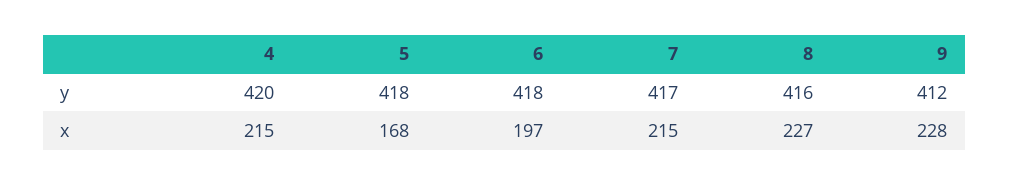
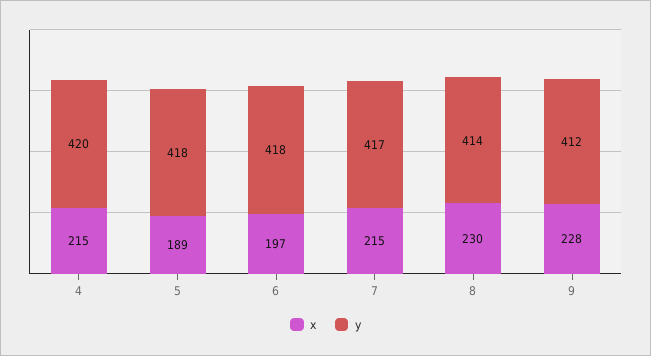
  {
    "y": {
      "4": 420,
      "5": 418,
      "6": 418,
      "7": 417,
-     "8": 416,
+     "8": 414,
      "9": 412
    },
    "x": {
      "4": 215,
-     "5": 168,
+     "5": 189,
      "6": 197,
      "7": 215,
-     "8": 227,
+     "8": 230,
      "9": 228
    }
  }

